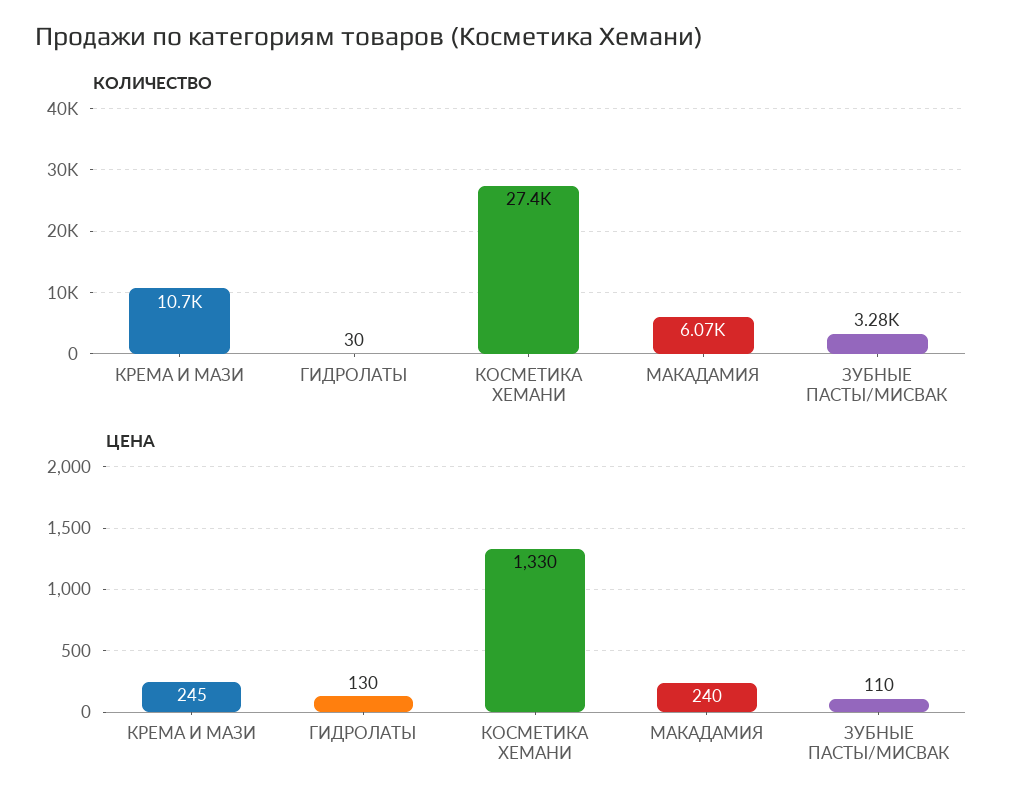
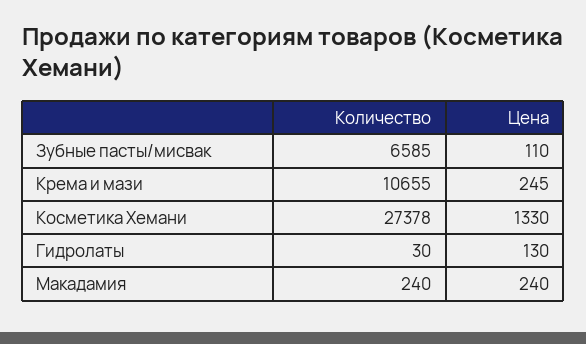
  {
    "КОЛИЧЕСТВО": {
      "КРЕМА И МАЗИ": 10655,
      "ГИДРОЛАТЫ": 30,
      "КОСМЕТИКА ХЕМАНИ": 27378,
-     "МАКАДАМИЯ": 6070,
+     "МАКАДАМИЯ": 240,
-     "ЗУБНЫЕ ПАСТЫ/МИСВАК": 3280
+     "ЗУБНЫЕ ПАСТЫ/МИСВАК": 6585
    },
    "ЦЕНА": {
      "КРЕМА И МАЗИ": 245,
      "ГИДРОЛАТЫ": 130,
      "КОСМЕТИКА ХЕМАНИ": 1330,
      "МАКАДАМИЯ": 240,
      "ЗУБНЫЕ ПАСТЫ/МИСВАК": 110
    }
  }

